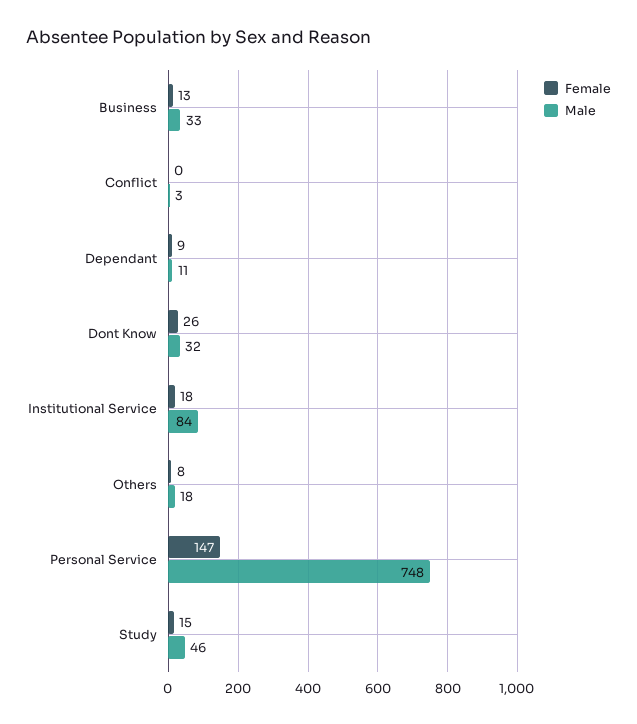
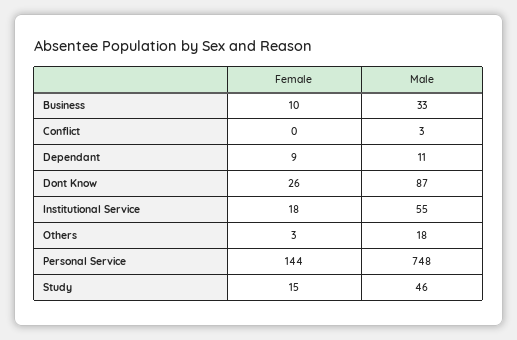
  {
    "Female": {
-     "Business": 13,
+     "Business": 10,
      "Conflict": 0,
      "Dependant": 9,
      "Dont Know": 26,
      "Institutional Service": 18,
-     "Others": 8,
+     "Others": 3,
-     "Personal Service": 147,
+     "Personal Service": 144,
      "Study": 15
    },
    "Male": {
      "Business": 33,
      "Conflict": 3,
      "Dependant": 11,
-     "Dont Know": 32,
+     "Dont Know": 87,
-     "Institutional Service": 84,
+     "Institutional Service": 55,
      "Others": 18,
      "Personal Service": 748,
      "Study": 46
    }
  }

